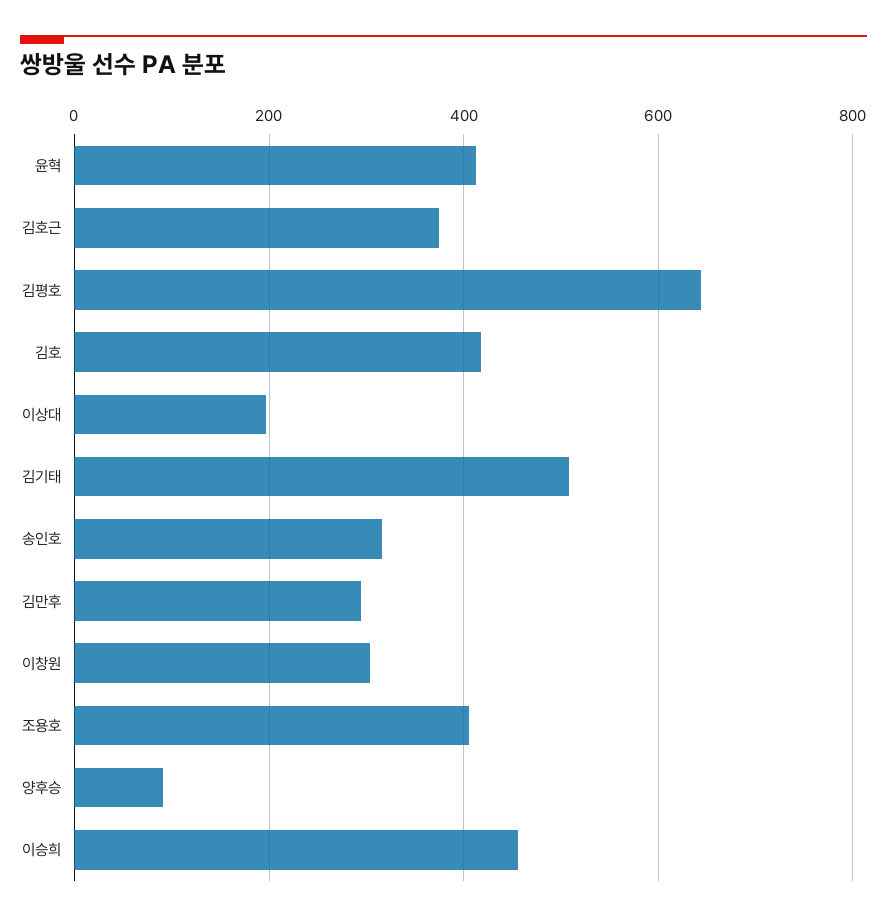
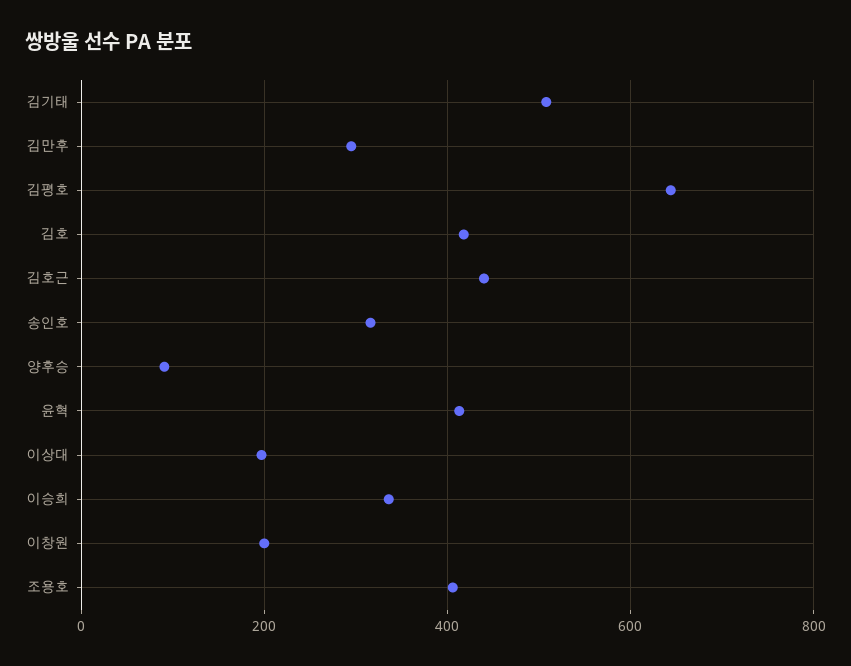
  {
    "윤혁": 420,
-   "김호근": 380,
+   "김호근": 440,
    "김평호": 640,
    "김호": 420,
    "이상대": 200,
    "김기태": 500,
    "송인호": 320,
    "김만후": 300,
-   "이창원": 300,
+   "이창원": 200,
    "조용호": 400,
    "양후승": 100,
-   "이승희": 460
+   "이승희": 340
  }

